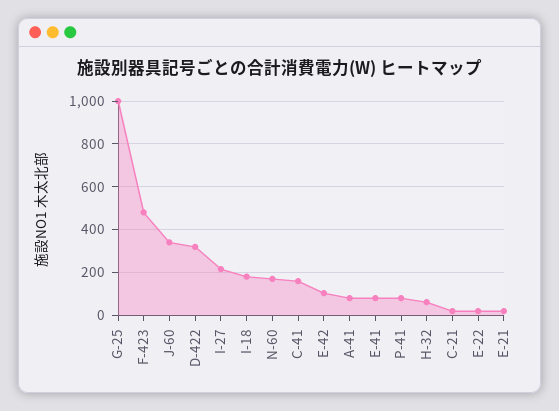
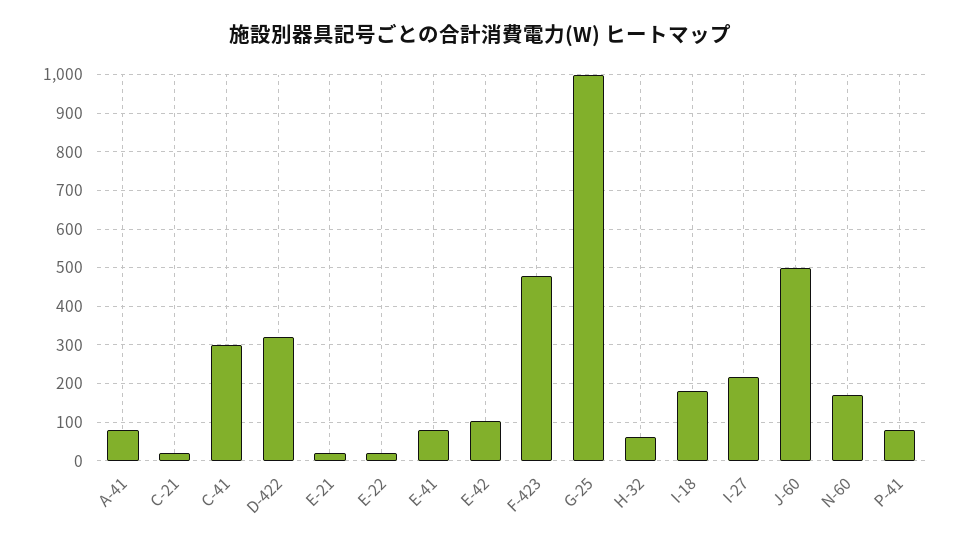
  {
    "G-25": 1000,
    "F-423": 480,
-   "J-60": 350,
+   "J-60": 500,
    "D-422": 320,
    "I-27": 220,
    "I-18": 180,
    "N-60": 180,
-   "C-41": 150,
+   "C-41": 300,
    "E-42": 100,
    "A-41": 80,
    "E-41": 80,
    "P-41": 80,
    "H-32": 60,
    "C-21": 20,
    "E-22": 20,
    "E-21": 20
  }

